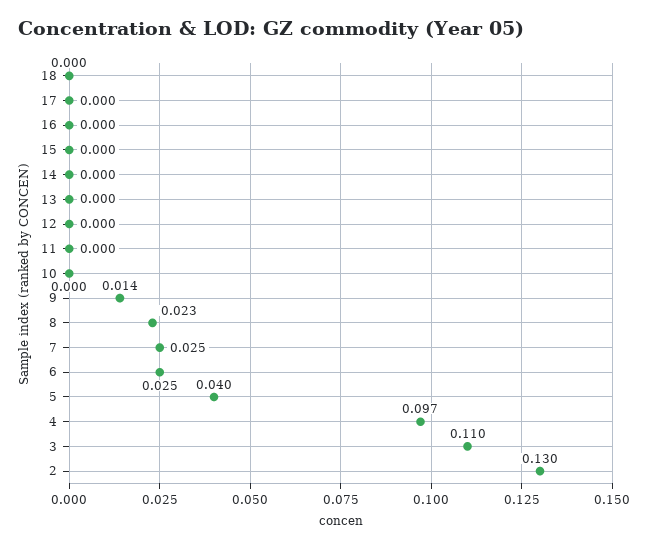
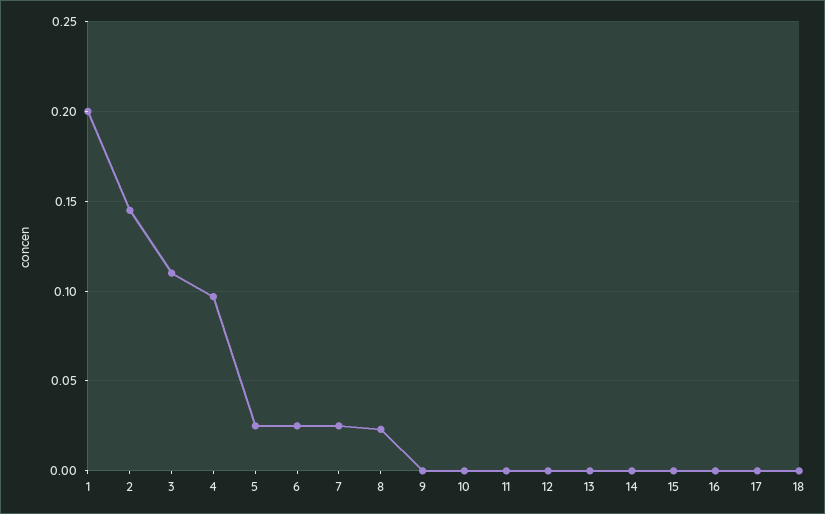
  {
    "18": 0,
    "17": 0,
    "16": 0,
    "15": 0,
    "14": 0,
    "13": 0,
    "12": 0,
    "11": 0,
    "10": 0,
-   "9": 0.014,
+   "9": 0,
    "8": 0.023,
    "7": 0.025,
    "6": 0.025,
-   "5": 0.04,
+   "5": 0.025,
    "4": 0.097,
    "3": 0.11,
-   "2": 0.13
+   "2": 0.145,
+   "1": 0.2
  }

